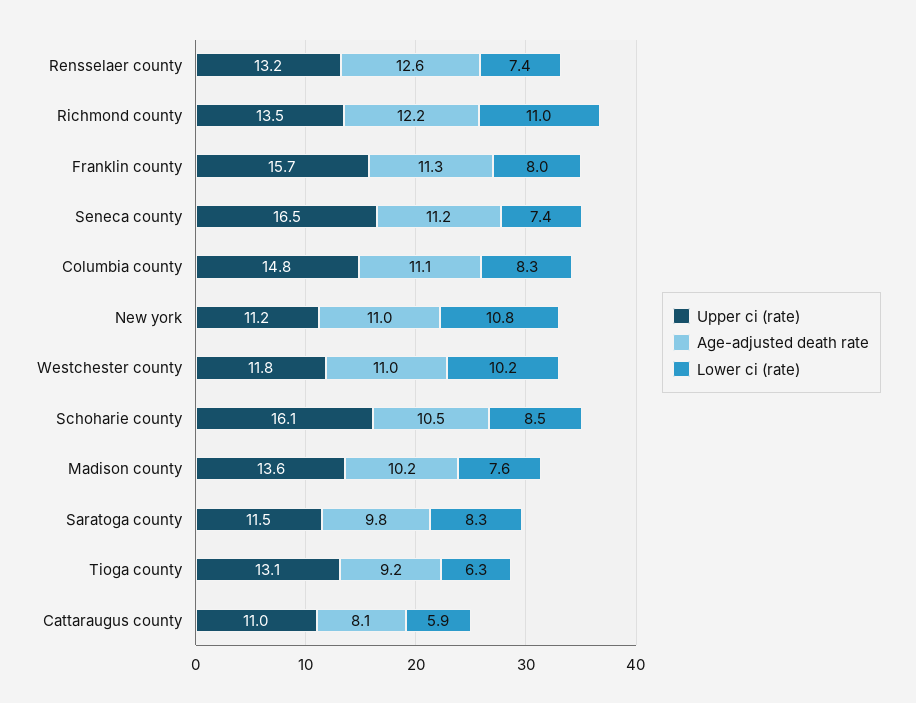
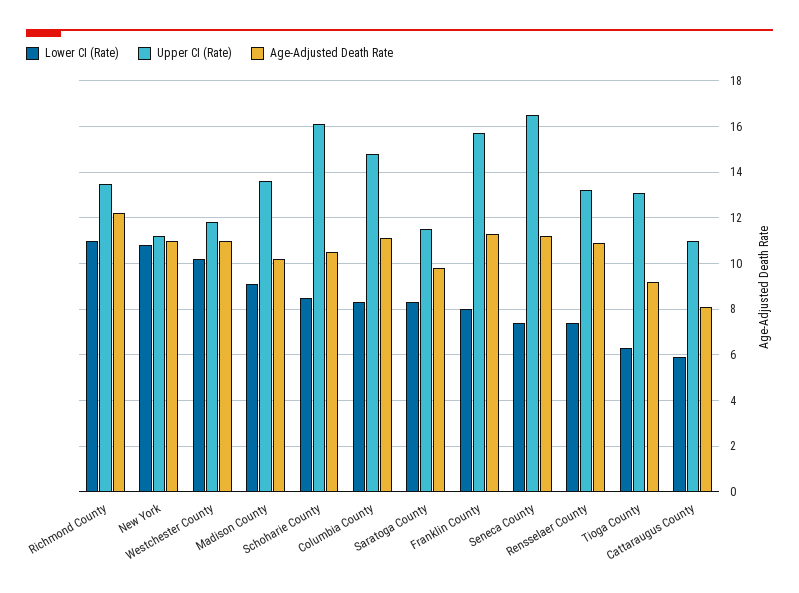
  {
    "Upper ci (rate)": {
      "Rensselaer county": 13.2,
      "Richmond county": 13.5,
      "Franklin county": 15.7,
      "Seneca county": 16.5,
      "Columbia county": 14.8,
      "New york": 11.2,
      "Westchester county": 11.8,
      "Schoharie county": 16.1,
      "Madison county": 13.6,
      "Saratoga county": 11.5,
      "Tioga county": 13.1,
      "Cattaraugus county": 11
    },
    "Age-adjusted death rate": {
-     "Rensselaer county": 12.6,
+     "Rensselaer county": 11,
      "Richmond county": 12.2,
      "Franklin county": 11.3,
      "Seneca county": 11.2,
      "Columbia county": 11.1,
      "New york": 11,
      "Westchester county": 11,
      "Schoharie county": 10.5,
      "Madison county": 10.2,
      "Saratoga county": 9.8,
      "Tioga county": 9.2,
      "Cattaraugus county": 8.1
    },
    "Lower ci (rate)": {
      "Rensselaer county": 7.4,
      "Richmond county": 11,
      "Franklin county": 8,
      "Seneca county": 7.4,
      "Columbia county": 8.3,
      "New york": 10.8,
      "Westchester county": 10.2,
      "Schoharie county": 8.5,
-     "Madison county": 7.6,
+     "Madison county": 9,
      "Saratoga county": 8.3,
      "Tioga county": 6.3,
      "Cattaraugus county": 5.9
    }
  }

